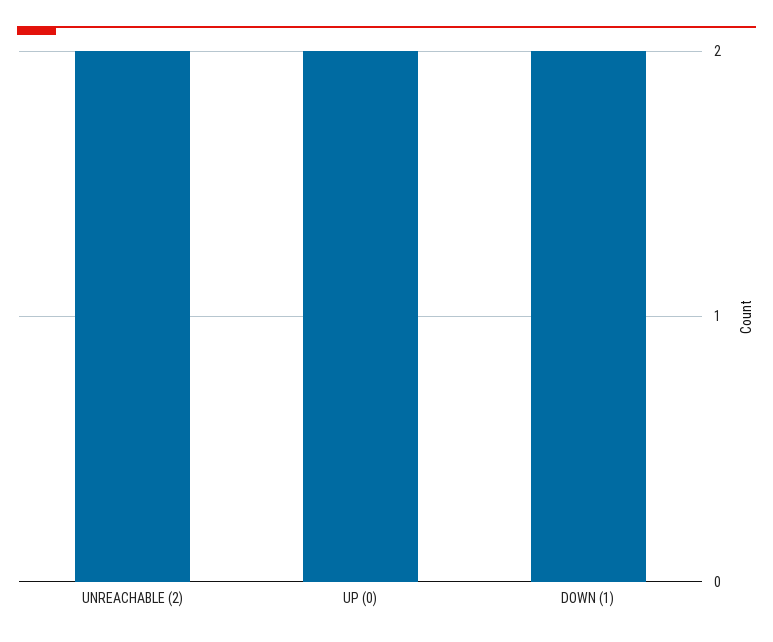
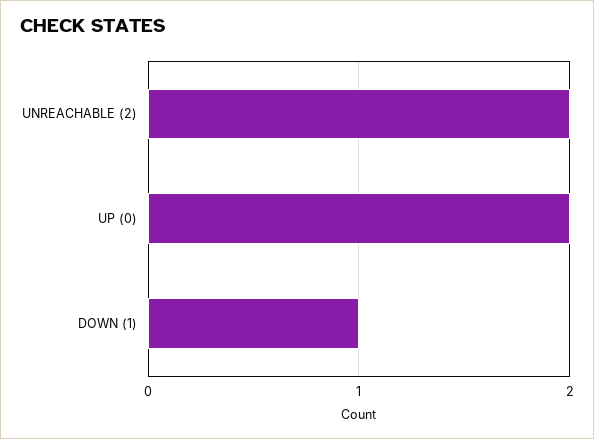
  {
    "UNREACHABLE (2)": 2,
    "UP (0)": 2,
-   "DOWN (1)": 2
+   "DOWN (1)": 1
  }

